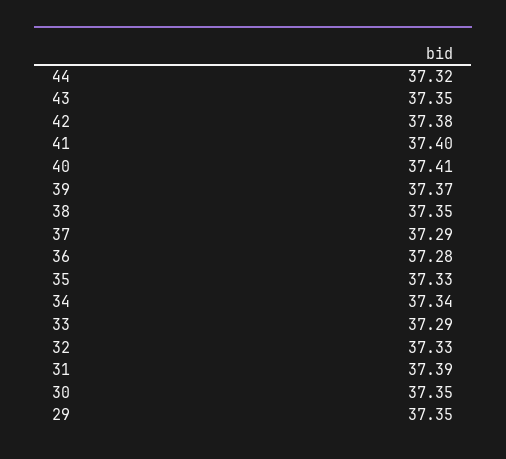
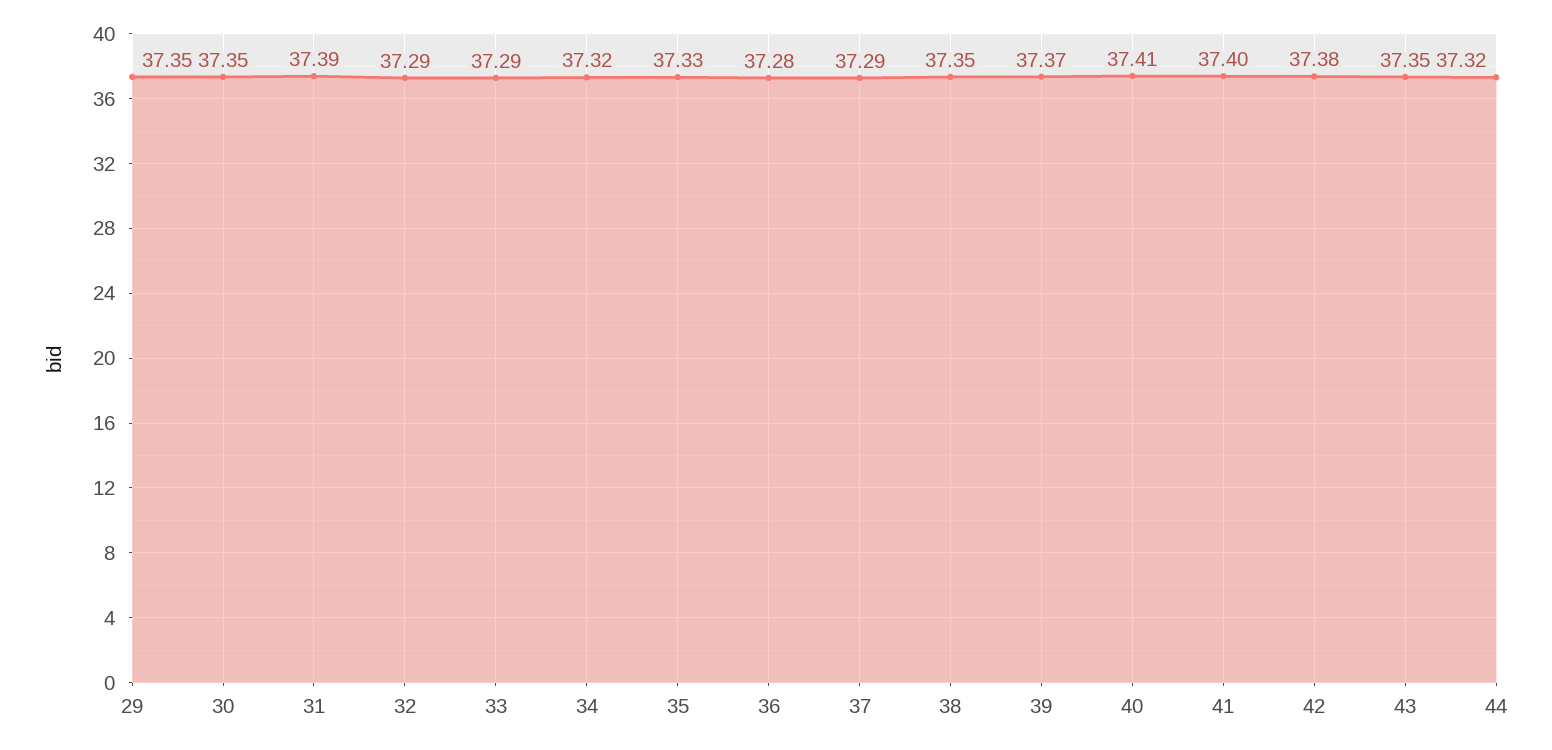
  {
    "44": 37.32,
    "43": 37.35,
    "42": 37.38,
    "41": 37.4,
    "40": 37.41,
    "39": 37.37,
    "38": 37.35,
    "37": 37.29,
    "36": 37.28,
    "35": 37.33,
-   "34": 37.34,
+   "34": 37.32,
    "33": 37.29,
-   "32": 37.33,
+   "32": 37.29,
    "31": 37.39,
    "30": 37.35,
    "29": 37.35
  }

